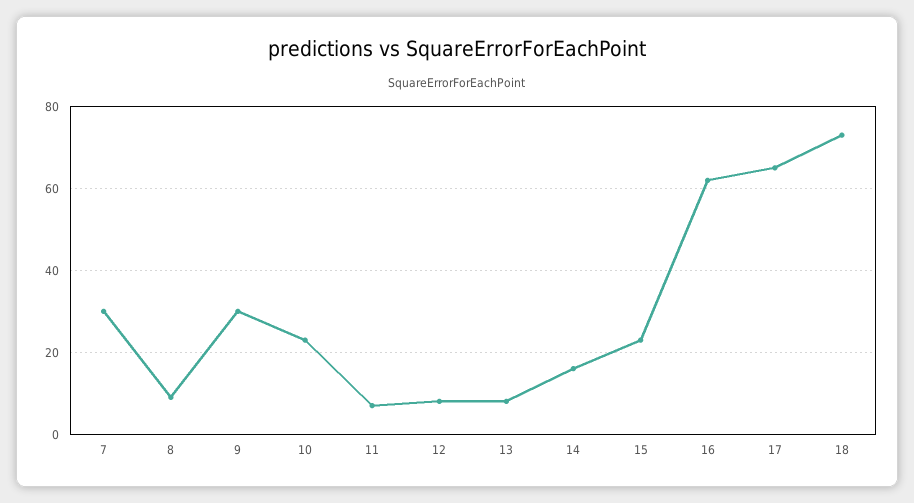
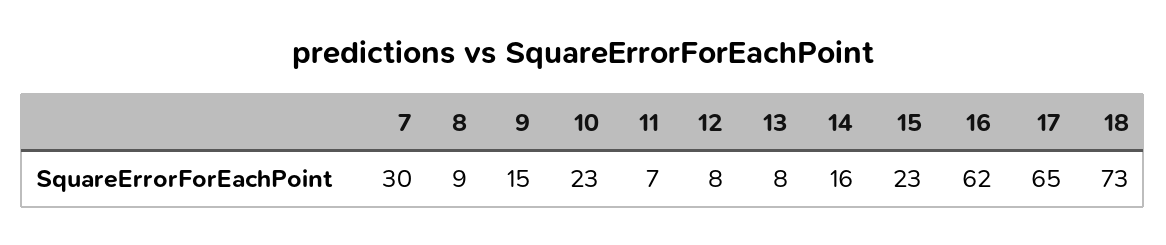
  {
    "7": 30,
    "8": 9,
-   "9": 30,
+   "9": 15,
    "10": 23,
    "11": 7,
    "12": 8,
    "13": 8,
    "14": 16,
    "15": 23,
    "16": 62,
    "17": 65,
    "18": 73
  }

